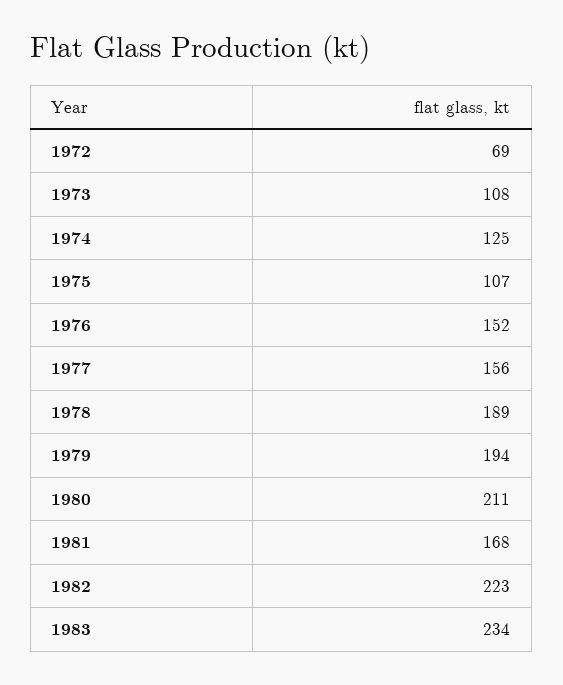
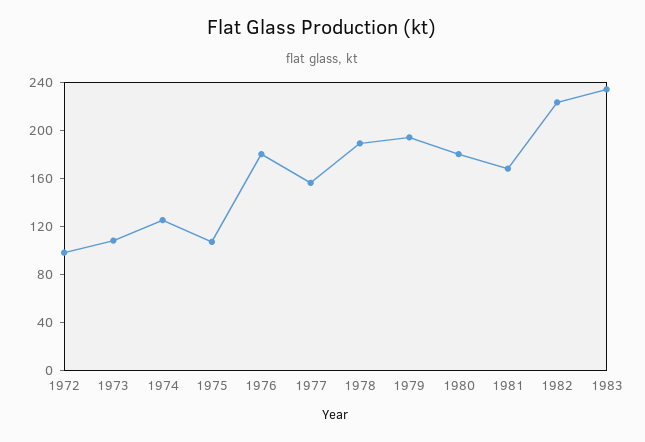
  {
-   "1972": 69,
+   "1972": 100,
    "1973": 108,
    "1974": 125,
    "1975": 107,
-   "1976": 152,
+   "1976": 180,
    "1977": 156,
    "1978": 189,
    "1979": 194,
-   "1980": 211,
+   "1980": 180,
    "1981": 168,
    "1982": 223,
    "1983": 234
  }

